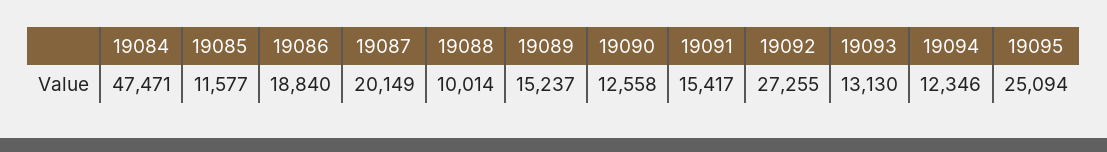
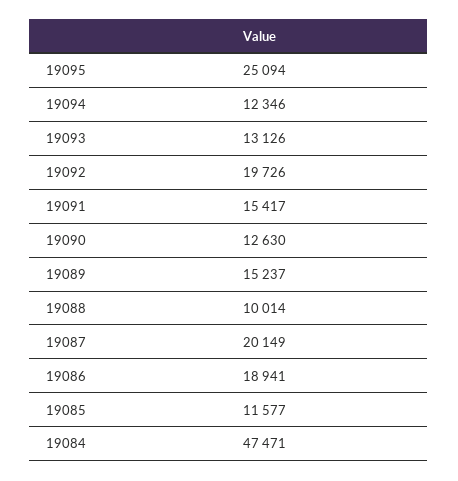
  {
    "19084": 47471,
    "19085": 11577,
-   "19086": 18840,
+   "19086": 18941,
    "19087": 20149,
    "19088": 10014,
    "19089": 15237,
-   "19090": 12558,
+   "19090": 12630,
    "19091": 15417,
-   "19092": 27255,
+   "19092": 19726,
-   "19093": 13130,
+   "19093": 13126,
    "19094": 12346,
    "19095": 25094
  }

